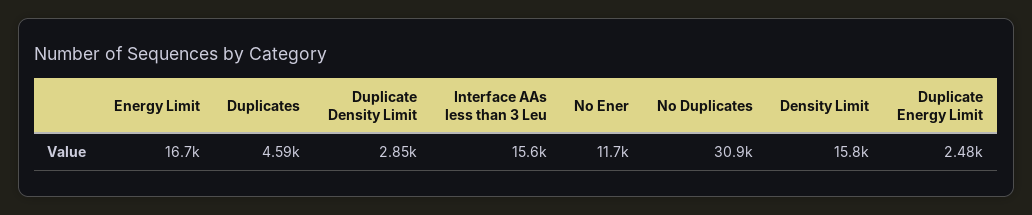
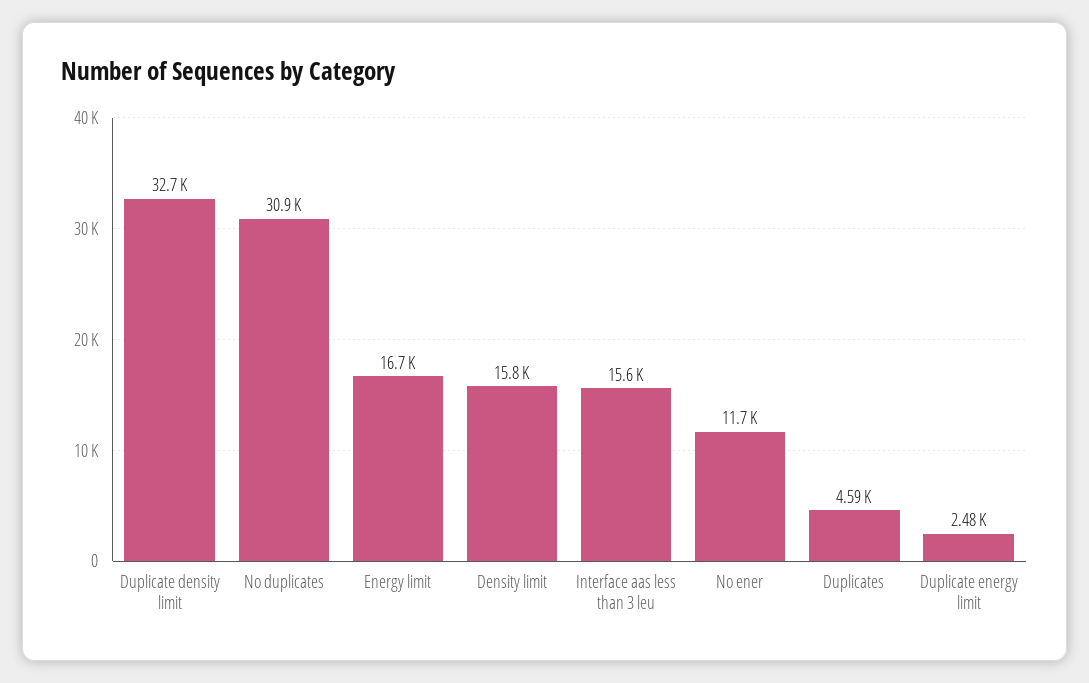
  {
    "Energy Limit": 16700,
    "Duplicates": 4590,
-   "Duplicate Density Limit": 2850,
+   "Duplicate Density Limit": 32700,
    "Interface AAs less than 3 Leu": 15600,
    "No Ener": 11700,
    "No Duplicates": 30900,
    "Density Limit": 15800,
    "Duplicate Energy Limit": 2480
  }

